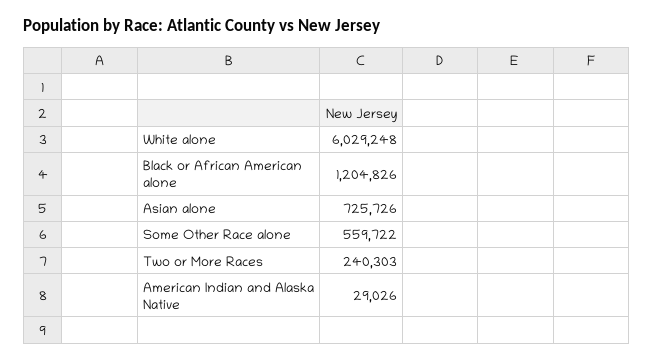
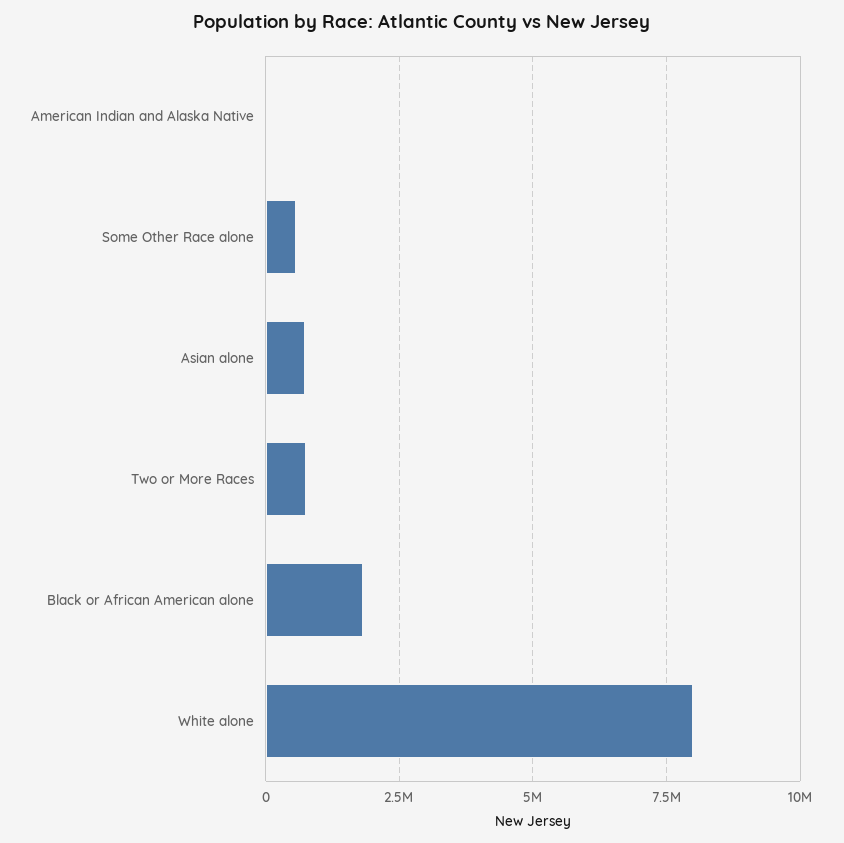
  {
-   "White alone": 6029248,
+   "White alone": 8000000,
-   "Black or African American alone": 1204826,
+   "Black or African American alone": 1750000,
    "Asian alone": 725726,
    "Some Other Race alone": 559722,
-   "Two or More Races": 240303,
+   "Two or More Races": 750000,
    "American Indian and Alaska Native": 29026
  }

